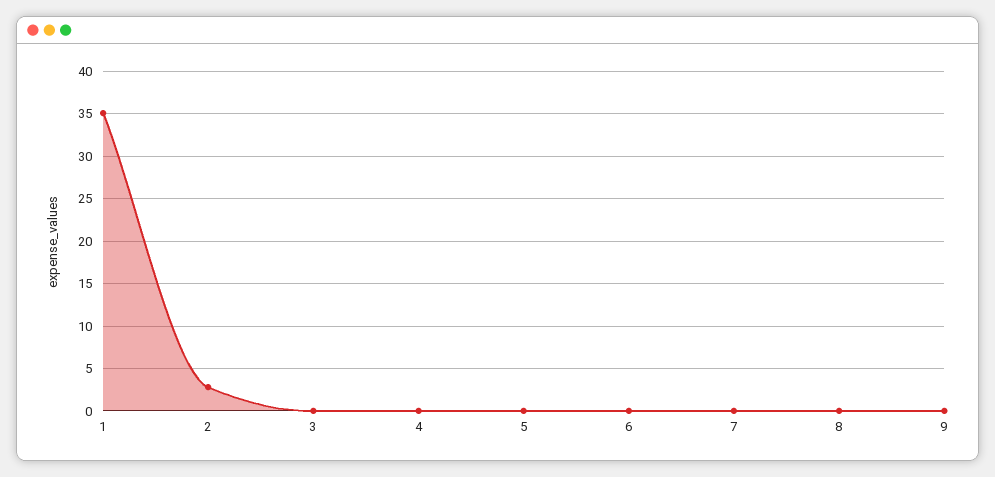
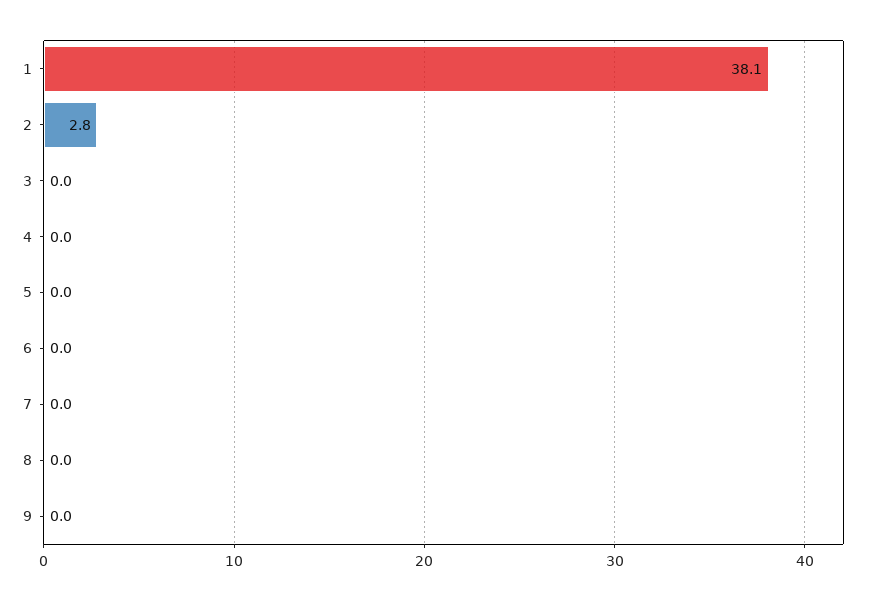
  {
-   "1": 35,
+   "1": 38.1,
    "2": 2.8,
    "3": 0,
    "4": 0,
    "5": 0,
    "6": 0,
    "7": 0,
    "8": 0,
    "9": 0
  }

